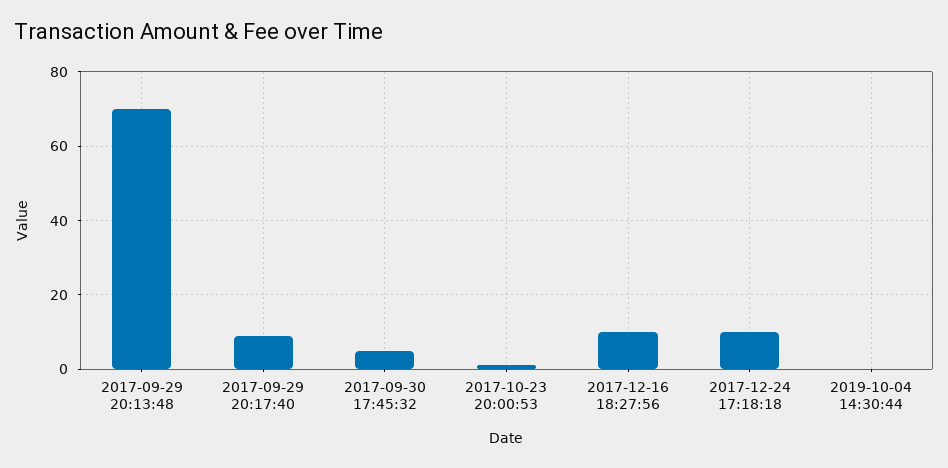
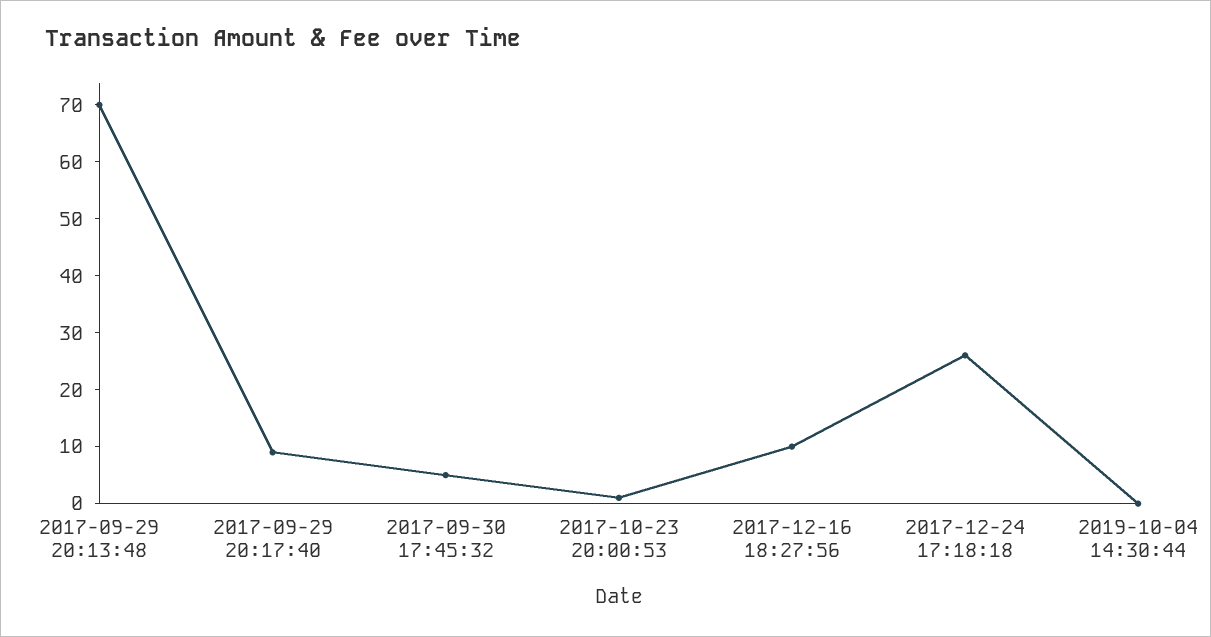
  {
    "2017-09-29 20:13:48": 70,
    "2017-09-29 20:17:40": 10,
    "2017-09-30 17:45:32": 5,
    "2017-10-23 20:00:53": 0,
    "2017-12-16 18:27:56": 10,
-   "2017-12-24 17:18:18": 10,
+   "2017-12-24 17:18:18": 25,
    "2019-10-04 14:30:44": 0
  }

